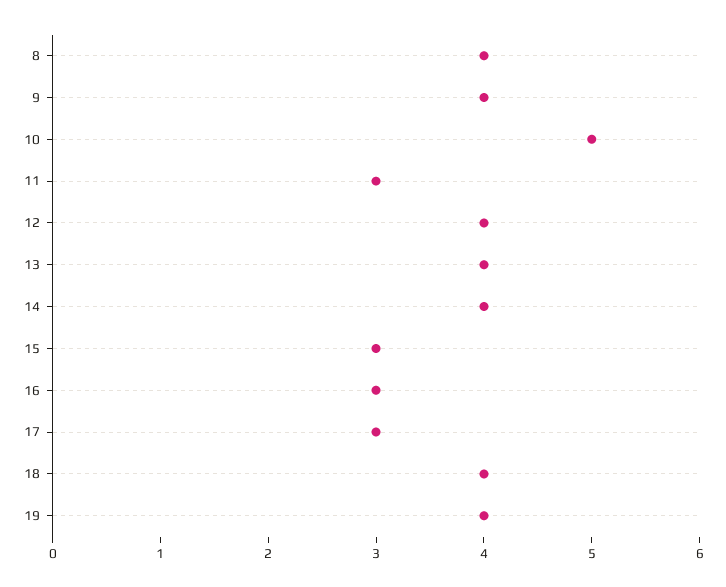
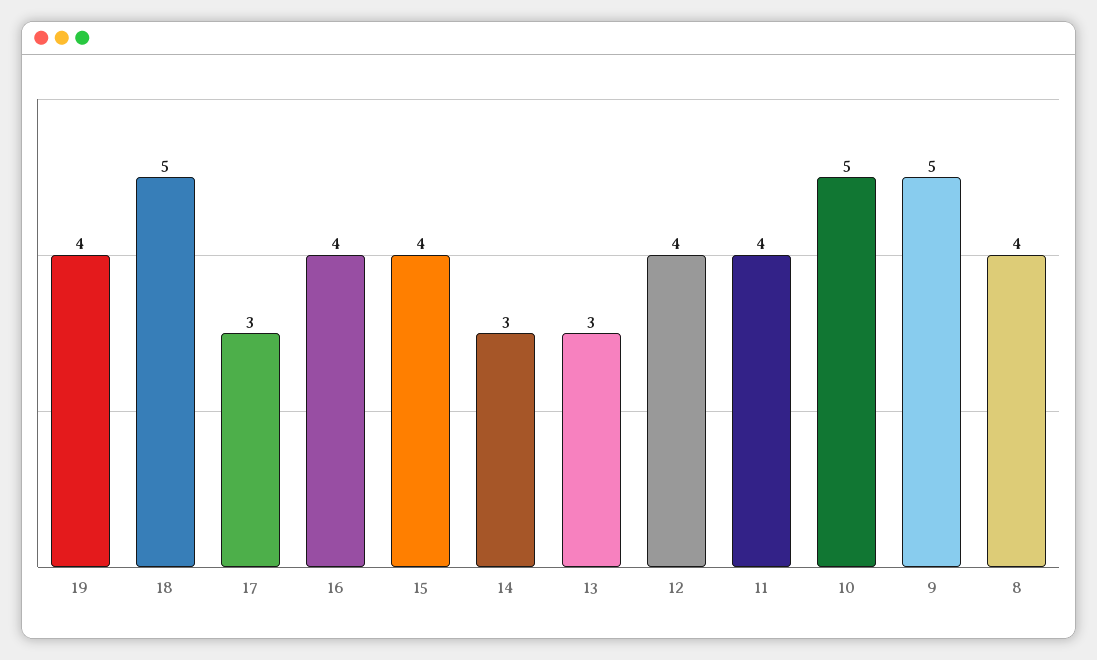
  {
    "8": 4,
-   "9": 4,
+   "9": 5,
    "10": 5,
-   "11": 3,
+   "11": 4,
    "12": 4,
-   "13": 4,
+   "13": 3,
-   "14": 4,
+   "14": 3,
-   "15": 3,
+   "15": 4,
-   "16": 3,
+   "16": 4,
    "17": 3,
-   "18": 4,
+   "18": 5,
    "19": 4
  }

